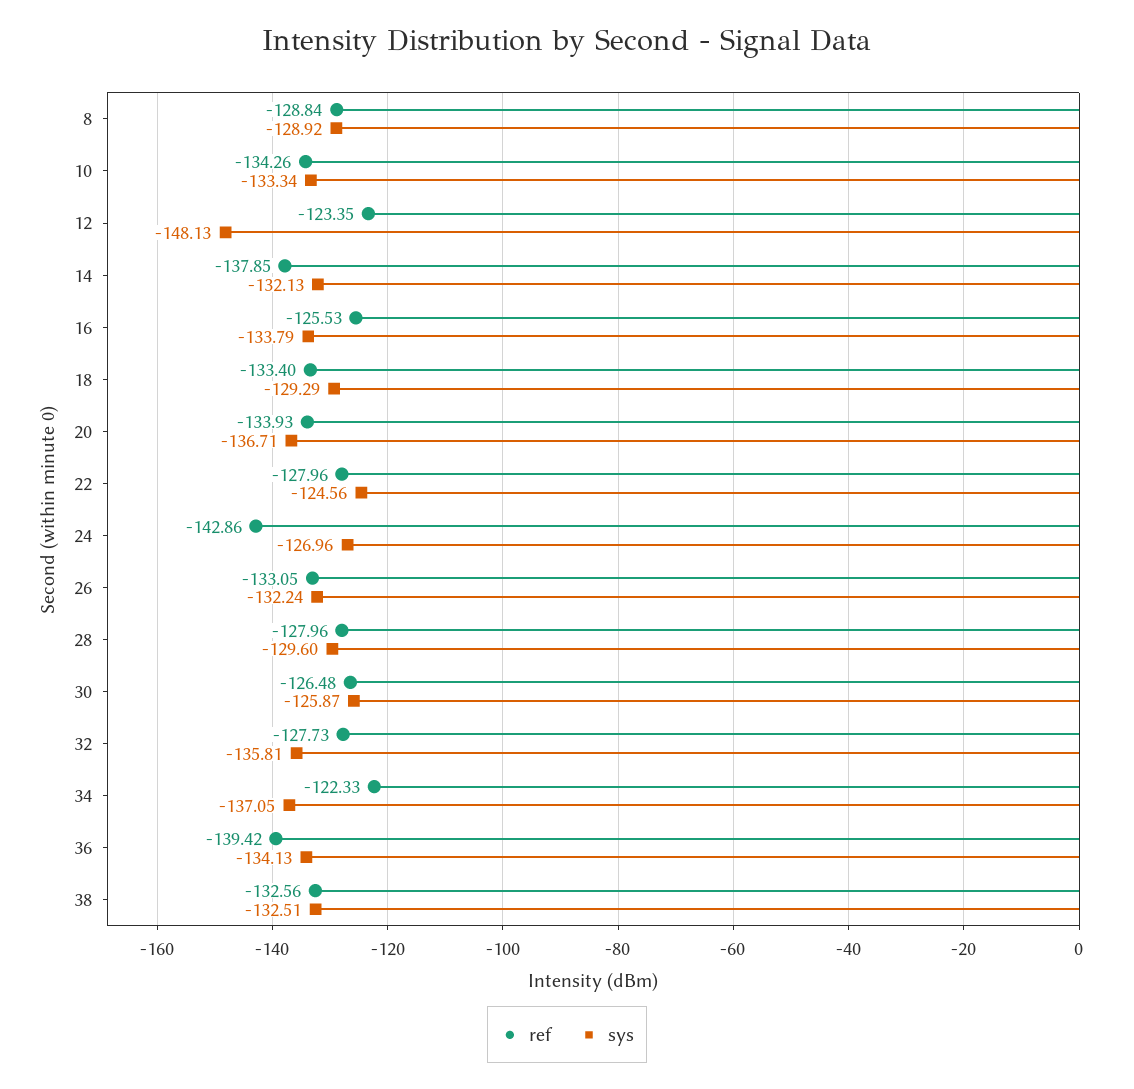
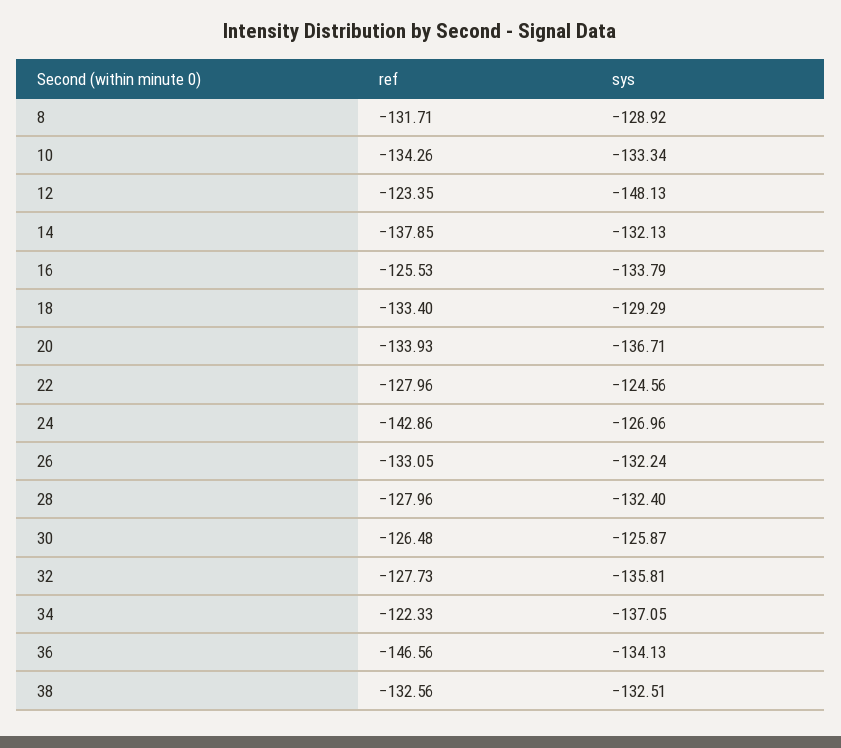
  {
    "ref": {
-     "8": -128.84,
+     "8": -131.71,
      "10": -134.26,
      "12": -123.35,
      "14": -137.85,
      "16": -125.53,
      "18": -133.4,
      "20": -133.93,
      "22": -127.96,
      "24": -142.86,
      "26": -133.05,
      "28": -127.96,
      "30": -126.48,
      "32": -127.73,
      "34": -122.33,
-     "36": -139.42,
+     "36": -146.56,
      "38": -132.56
    },
    "sys": {
      "8": -128.92,
      "10": -133.34,
      "12": -148.13,
      "14": -132.13,
      "16": -133.79,
      "18": -129.29,
      "20": -136.71,
      "22": -124.56,
      "24": -126.96,
      "26": -132.24,
-     "28": -129.6,
+     "28": -132.4,
      "30": -125.87,
      "32": -135.81,
      "34": -137.05,
      "36": -134.13,
      "38": -132.51
    }
  }

